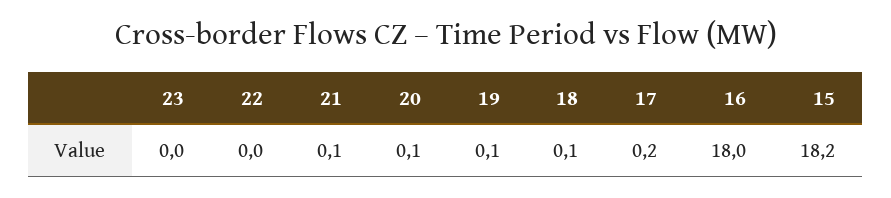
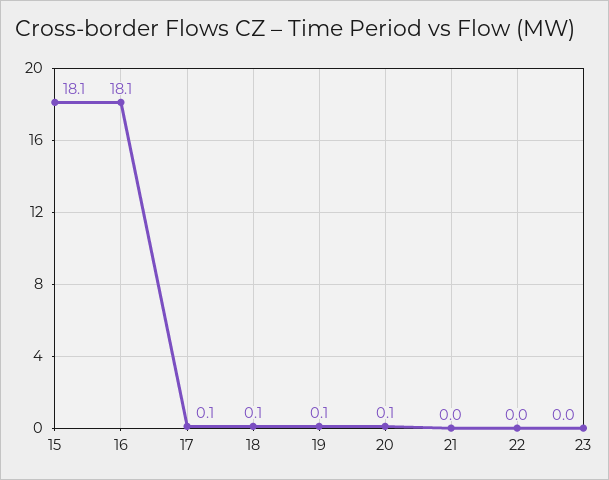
  {
    "23": 0,
    "22": 0,
-   "21": 0.1,
+   "21": 0,
    "20": 0.1,
    "19": 0.1,
    "18": 0.1,
-   "17": 0.2,
+   "17": 0.1,
-   "16": 18,
+   "16": 18.1,
-   "15": 18.2
+   "15": 18.1
  }

